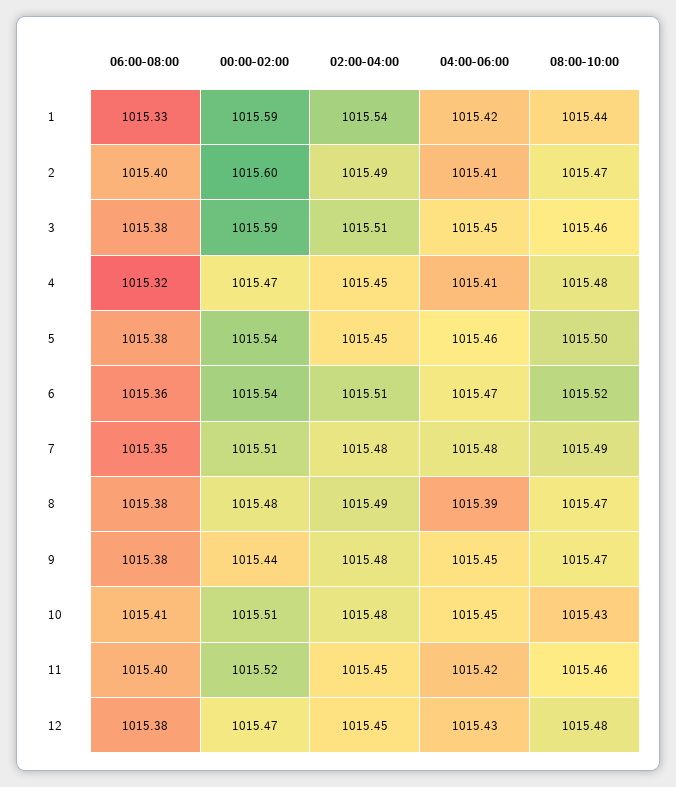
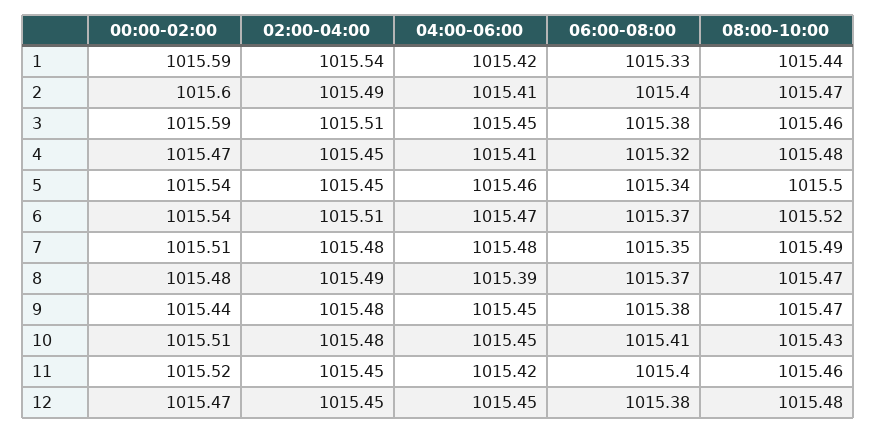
  {
    "06:00-08:00": {
      "1": 1015.33,
      "2": 1015.4,
      "3": 1015.38,
      "4": 1015.32,
-     "5": 1015.38,
+     "5": 1015.34,
-     "6": 1015.36,
+     "6": 1015.37,
      "7": 1015.35,
-     "8": 1015.38,
+     "8": 1015.37,
      "9": 1015.38,
      "10": 1015.41,
      "11": 1015.4,
      "12": 1015.38
    },
    "00:00-02:00": {
      "1": 1015.59,
      "2": 1015.6,
      "3": 1015.59,
      "4": 1015.47,
      "5": 1015.54,
      "6": 1015.54,
      "7": 1015.51,
      "8": 1015.48,
      "9": 1015.44,
      "10": 1015.51,
      "11": 1015.52,
      "12": 1015.47
    },
    "02:00-04:00": {
      "1": 1015.54,
      "2": 1015.49,
      "3": 1015.51,
      "4": 1015.45,
      "5": 1015.45,
      "6": 1015.51,
      "7": 1015.48,
      "8": 1015.49,
      "9": 1015.48,
      "10": 1015.48,
      "11": 1015.45,
      "12": 1015.45
    },
    "04:00-06:00": {
      "1": 1015.42,
      "2": 1015.41,
      "3": 1015.45,
      "4": 1015.41,
      "5": 1015.46,
      "6": 1015.47,
      "7": 1015.48,
      "8": 1015.39,
      "9": 1015.45,
      "10": 1015.45,
      "11": 1015.42,
-     "12": 1015.43
+     "12": 1015.45
    },
    "08:00-10:00": {
      "1": 1015.44,
      "2": 1015.47,
      "3": 1015.46,
      "4": 1015.48,
      "5": 1015.5,
      "6": 1015.52,
      "7": 1015.49,
      "8": 1015.47,
      "9": 1015.47,
      "10": 1015.43,
      "11": 1015.46,
      "12": 1015.48
    }
  }

